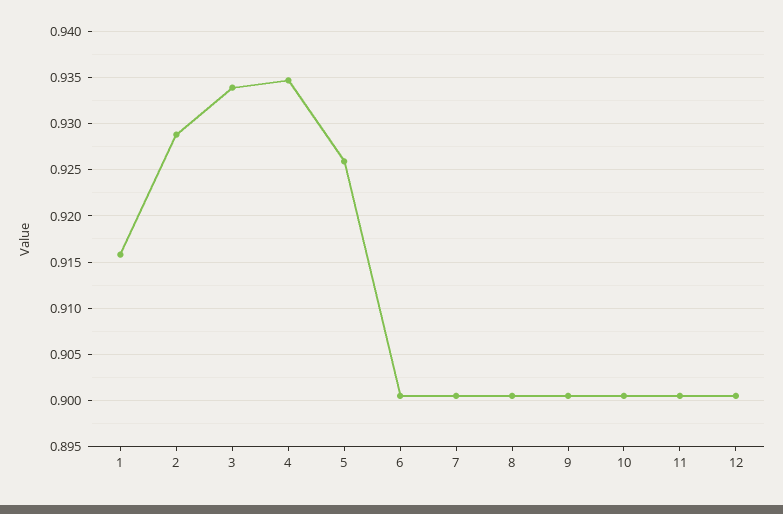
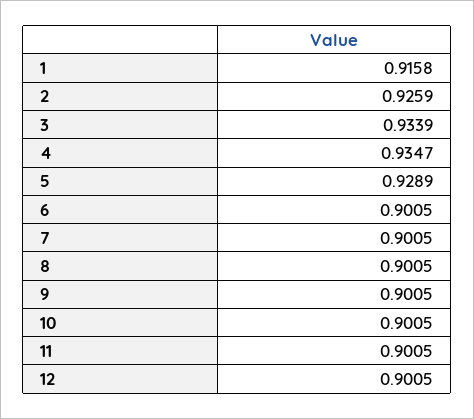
  {
    "1": 0.9158,
-   "2": 0.929,
+   "2": 0.9259,
    "3": 0.9339,
    "4": 0.9347,
-   "5": 0.926,
+   "5": 0.9289,
    "6": 0.9005,
    "7": 0.9005,
    "8": 0.9005,
    "9": 0.9005,
    "10": 0.9005,
    "11": 0.9005,
    "12": 0.9005
  }

